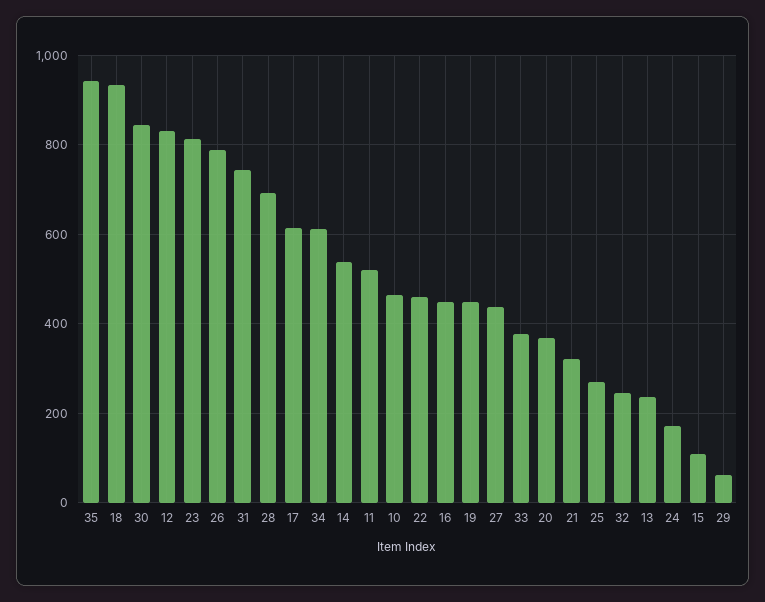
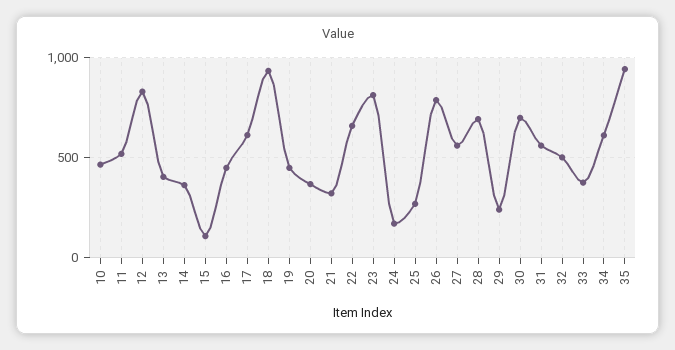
  {
    "35": 940,
    "18": 940,
-   "30": 840,
+   "30": 700,
    "12": 840,
    "23": 820,
    "26": 780,
-   "31": 740,
+   "31": 550,
    "28": 700,
    "17": 620,
    "34": 620,
-   "14": 540,
+   "14": 350,
    "11": 520,
    "10": 460,
-   "22": 460,
+   "22": 650,
    "16": 440,
    "19": 440,
-   "27": 440,
+   "27": 550,
    "33": 380,
    "20": 360,
    "21": 320,
    "25": 280,
-   "32": 240,
+   "32": 500,
-   "13": 240,
+   "13": 400,
    "24": 180,
    "15": 100,
-   "29": 60
+   "29": 250
  }

